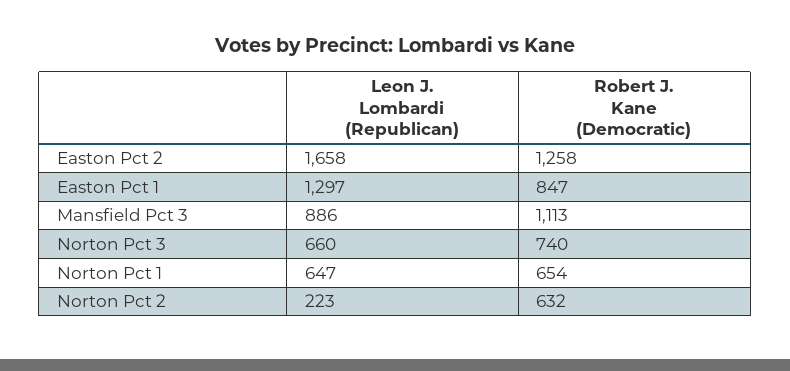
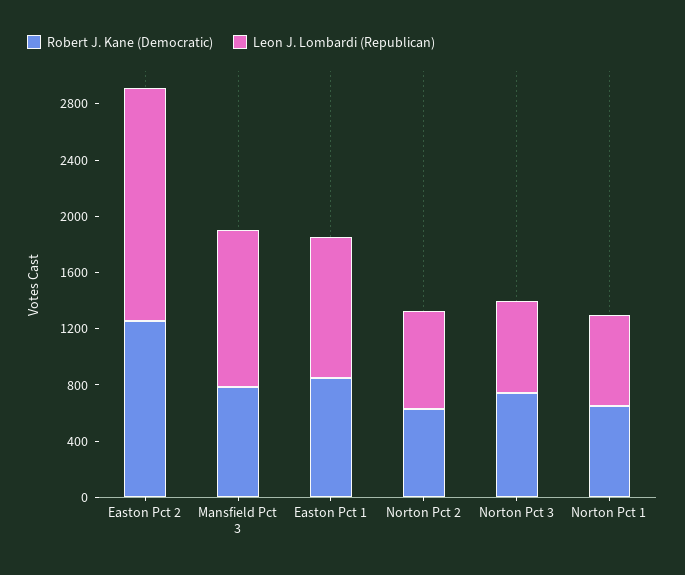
  {
    "Leon J. Lombardi (Republican)": {
      "Easton Pct 2": 1658,
-     "Easton Pct 1": 1297,
+     "Easton Pct 1": 1000,
-     "Mansfield Pct 3": 886,
+     "Mansfield Pct 3": 1100,
      "Norton Pct 3": 660,
      "Norton Pct 1": 647,
-     "Norton Pct 2": 223
+     "Norton Pct 2": 700
    },
    "Robert J. Kane (Democratic)": {
      "Easton Pct 2": 1258,
      "Easton Pct 1": 847,
-     "Mansfield Pct 3": 1113,
+     "Mansfield Pct 3": 800,
      "Norton Pct 3": 740,
      "Norton Pct 1": 654,
      "Norton Pct 2": 632
    }
  }

